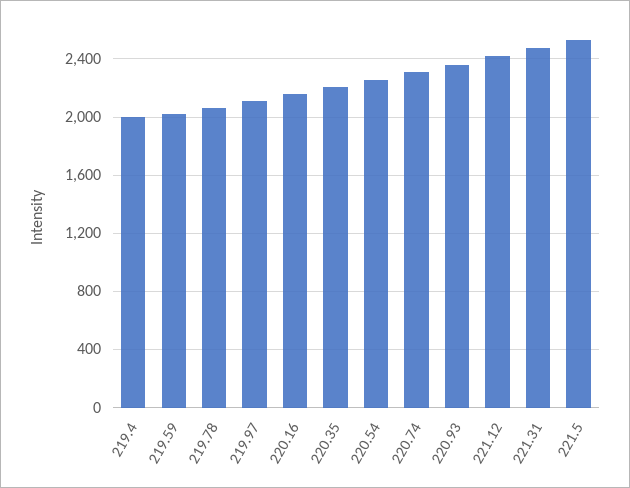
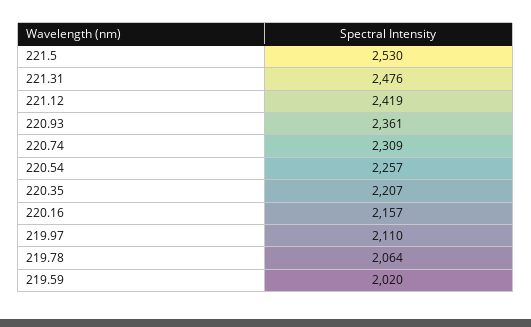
  {
-   "219.4": 2000,
    "219.59": 2020,
    "219.78": 2064,
    "219.97": 2110,
    "220.16": 2157,
    "220.35": 2207,
    "220.54": 2257,
    "220.74": 2309,
    "220.93": 2361,
    "221.12": 2419,
    "221.31": 2476,
    "221.5": 2530
  }

